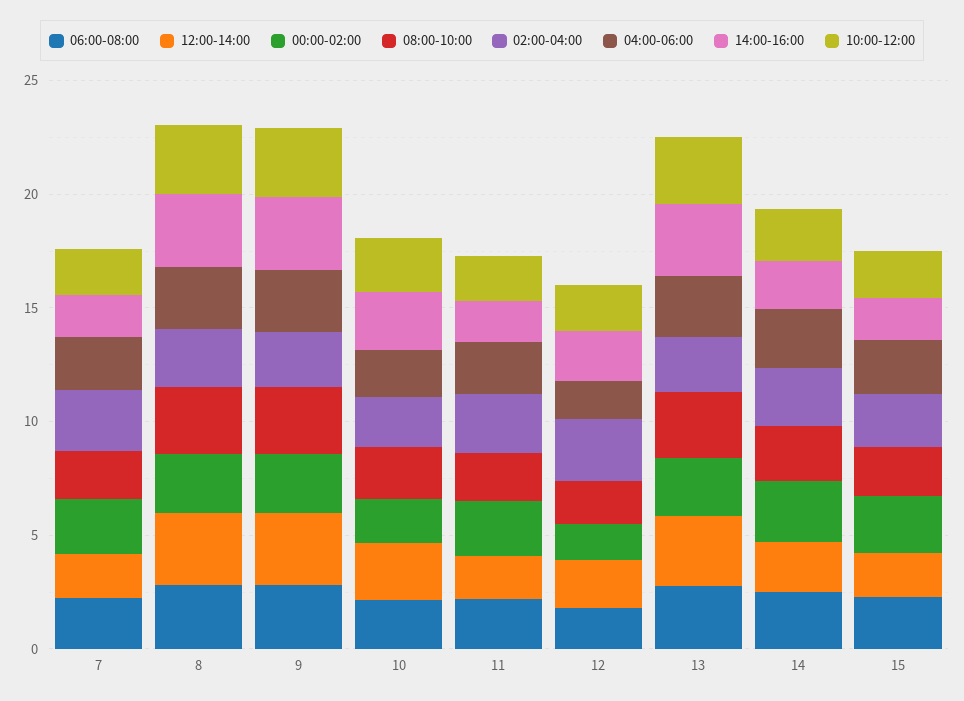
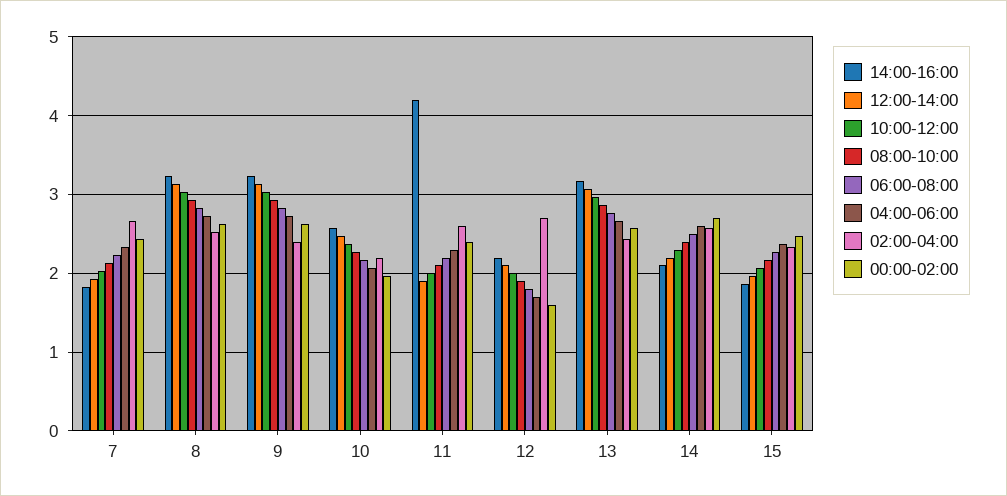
  {
    "06:00-08:00": {
      "7": 2.2,
      "8": 2.8,
      "9": 2.8,
      "10": 2.2,
      "11": 2.2,
      "12": 1.8,
      "13": 2.8,
      "14": 2.5,
      "15": 2.3
    },
    "12:00-14:00": {
      "7": 1.9,
      "8": 3.1,
      "9": 3.1,
      "10": 2.5,
      "11": 1.9,
      "12": 2.1,
      "13": 3.1,
      "14": 2.2,
      "15": 2
    },
    "00:00-02:00": {
      "7": 2.4,
      "8": 2.6,
      "9": 2.6,
      "10": 2,
      "11": 2.4,
      "12": 1.6,
      "13": 2.6,
      "14": 2.7,
      "15": 2.5
    },
    "08:00-10:00": {
      "7": 2.1,
      "8": 2.9,
      "9": 2.9,
      "10": 2.3,
      "11": 2.1,
      "12": 1.9,
      "13": 2.9,
      "14": 2.4,
      "15": 2.2
    },
    "02:00-04:00": {
      "7": 2.7,
      "8": 2.5,
      "9": 2.4,
      "10": 2.2,
      "11": 2.6,
      "12": 2.7,
      "13": 2.4,
      "14": 2.6,
      "15": 2.3
    },
    "04:00-06:00": {
      "7": 2.3,
      "8": 2.7,
      "9": 2.7,
      "10": 2.1,
      "11": 2.3,
      "12": 1.7,
      "13": 2.7,
      "14": 2.6,
      "15": 2.4
    },
    "14:00-16:00": {
      "7": 1.8,
      "8": 3.2,
      "9": 3.2,
      "10": 2.6,
-     "11": 2,
+     "11": 4.2,
      "12": 2.2,
      "13": 3.2,
      "14": 2.1,
      "15": 1.9
    },
    "10:00-12:00": {
      "7": 2,
      "8": 3,
      "9": 3,
      "10": 2.4,
      "11": 2,
      "12": 2,
      "13": 3,
      "14": 2.3,
      "15": 2.1
    }
  }

